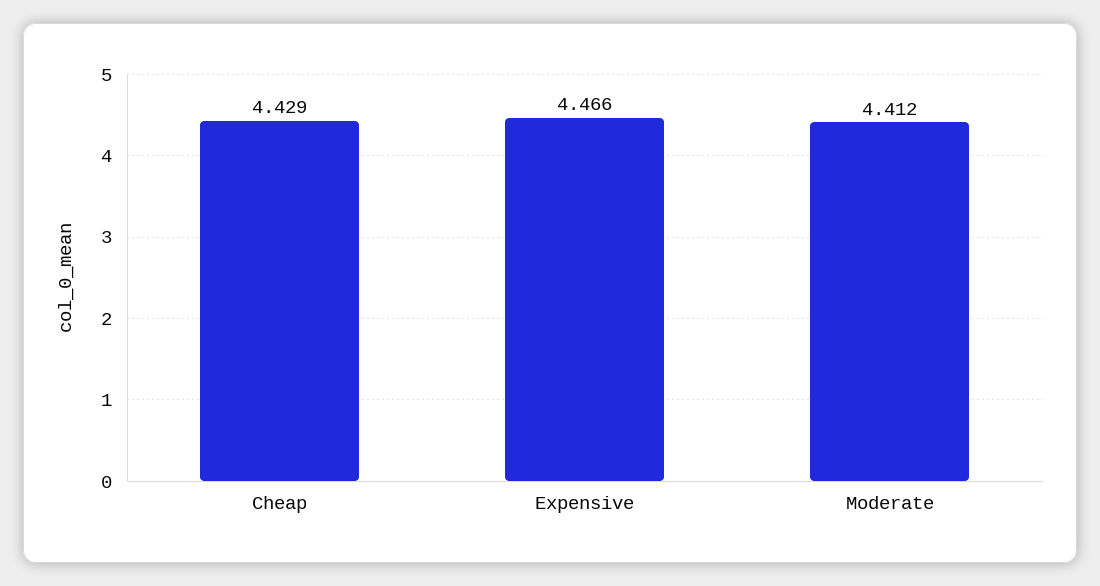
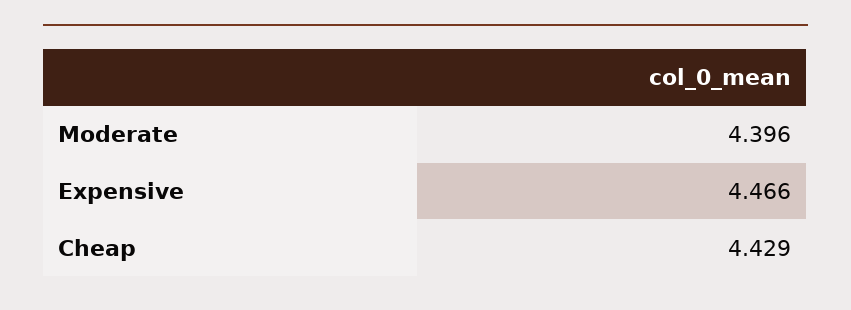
  {
    "Cheap": 4.429,
    "Expensive": 4.466,
-   "Moderate": 4.412
+   "Moderate": 4.396
  }

